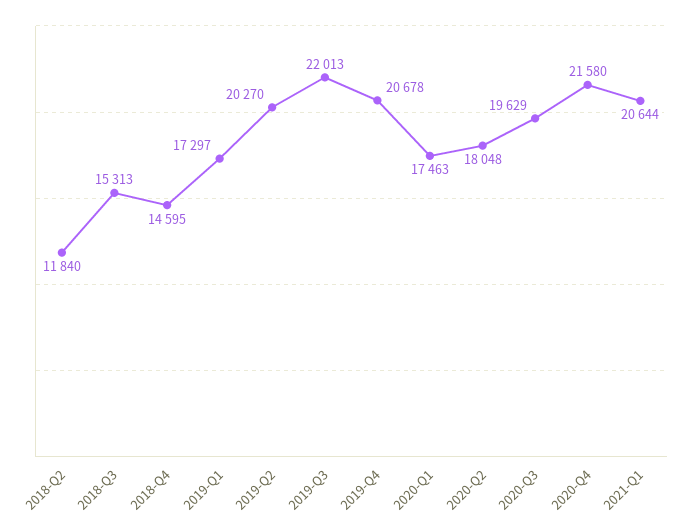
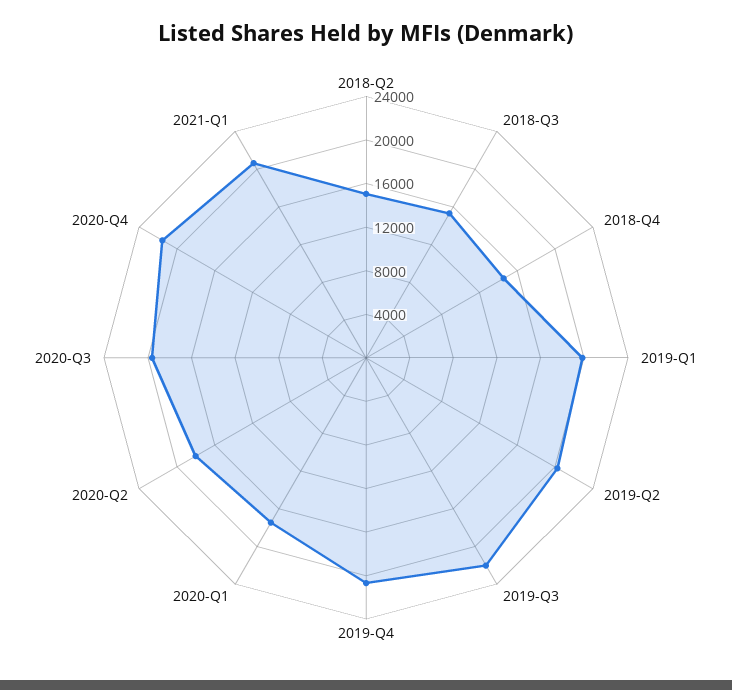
  {
-   "2018-Q2": 11840,
+   "2018-Q2": 15000,
    "2018-Q3": 15313,
    "2018-Q4": 14595,
-   "2019-Q1": 17297,
+   "2019-Q1": 20000,
    "2019-Q2": 20270,
    "2019-Q3": 22013,
    "2019-Q4": 20678,
    "2020-Q1": 17463,
    "2020-Q2": 18048,
    "2020-Q3": 19629,
    "2020-Q4": 21580,
    "2021-Q1": 20644
  }

